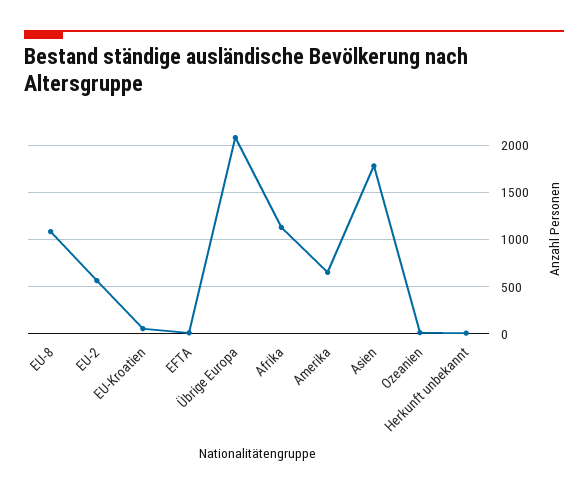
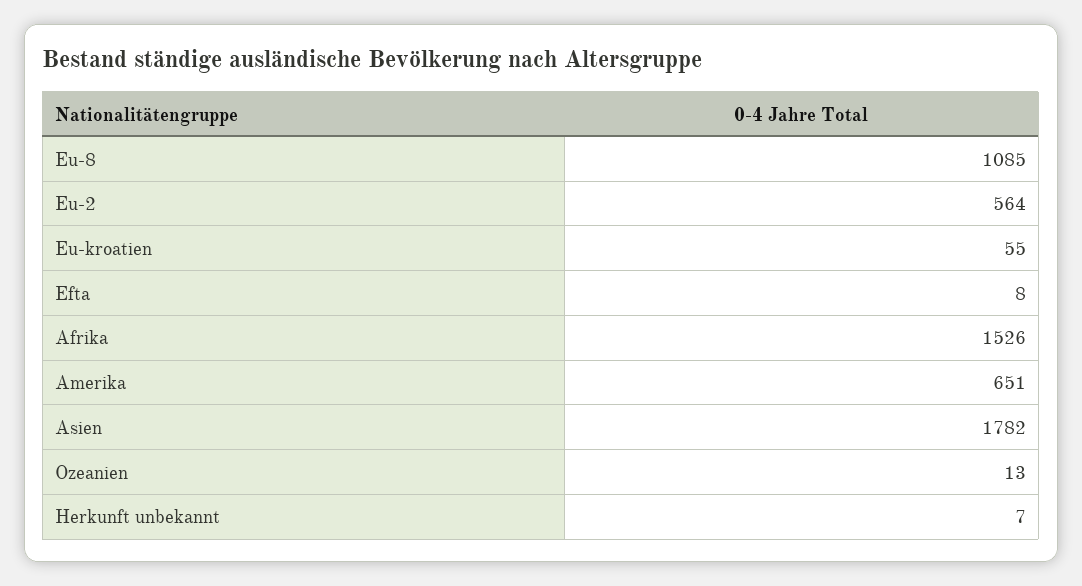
  {
    "EU-8": 1085,
    "EU-2": 564,
    "EU-Kroatien": 55,
    "EFTA": 8,
-   "Übrige Europa": 2100,
-   "Afrika": 1100,
+   "Afrika": 1526,
    "Amerika": 651,
    "Asien": 1782,
    "Ozeanien": 13,
    "Herkunft unbekannt": 7
  }

